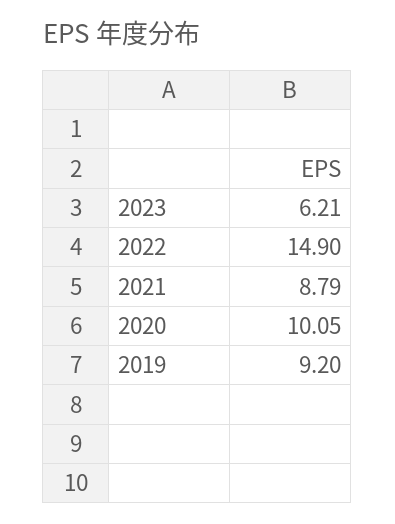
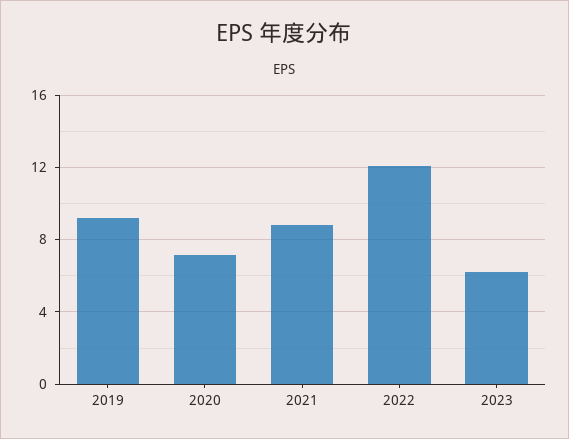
  {
    "2023": 6.21,
-   "2022": 14.9,
+   "2022": 12,
    "2021": 8.79,
-   "2020": 10.05,
+   "2020": 7,
    "2019": 9.2
  }

